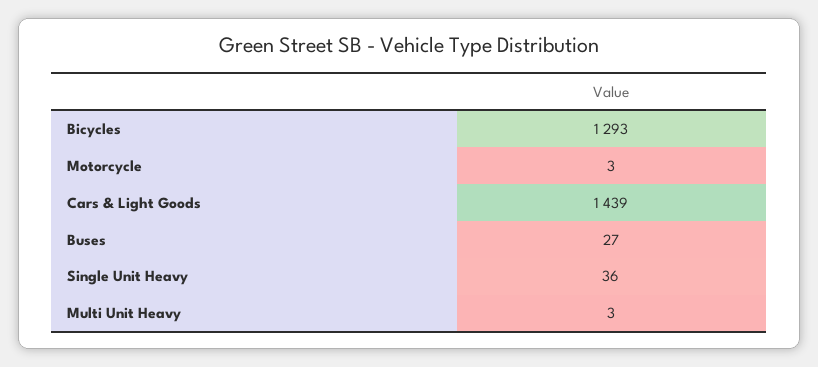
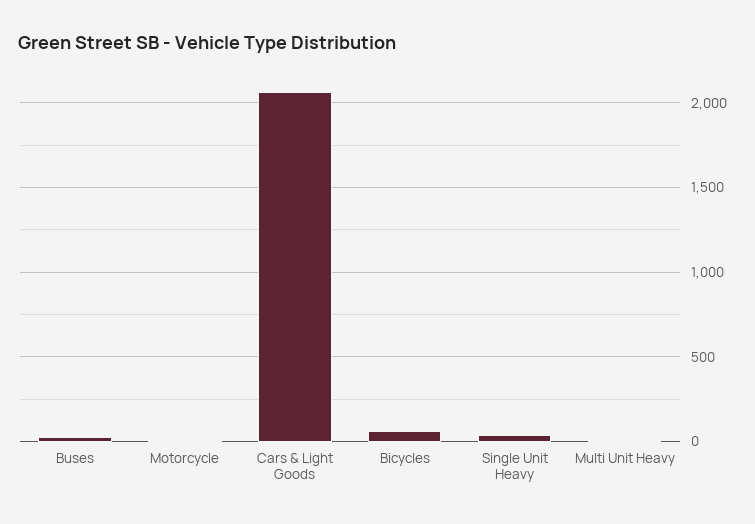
  {
-   "Bicycles": 1293,
+   "Bicycles": 50,
    "Motorcycle": 3,
-   "Cars & Light Goods": 1439,
+   "Cars & Light Goods": 2050,
    "Buses": 27,
    "Single Unit Heavy": 36,
    "Multi Unit Heavy": 3
  }

